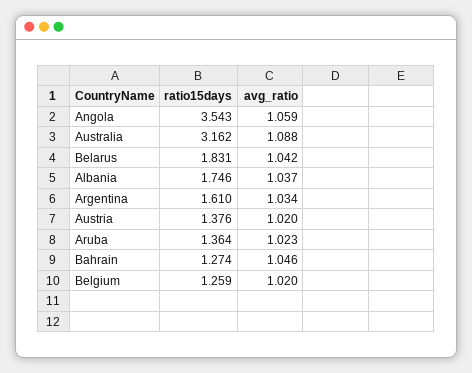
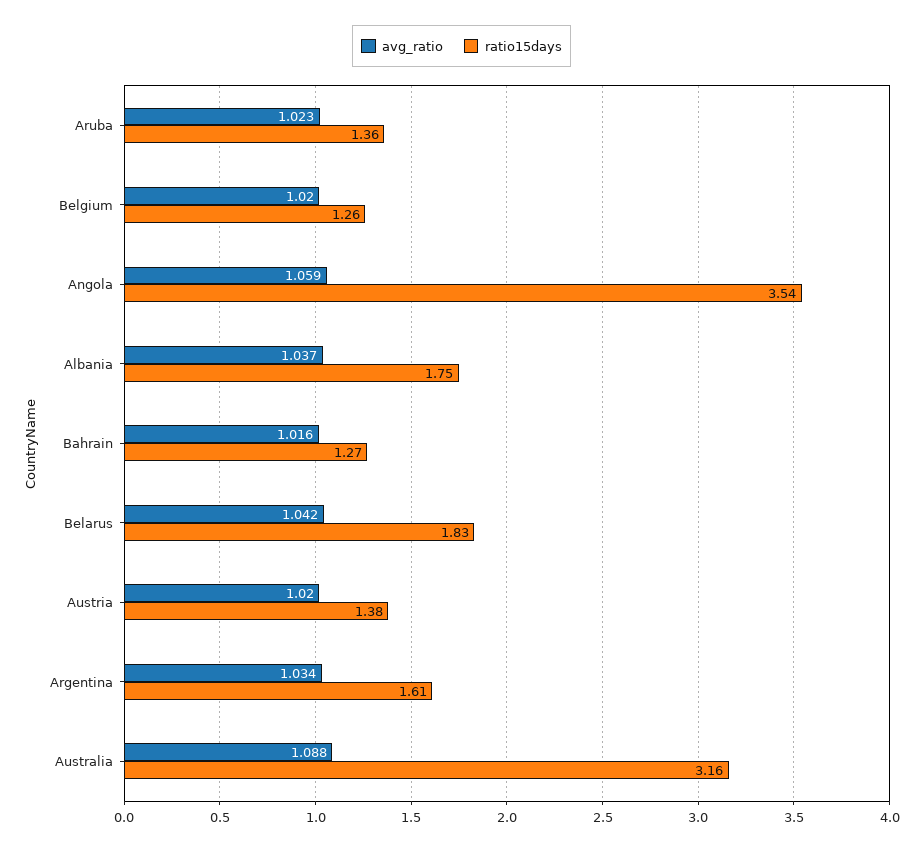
  {
    "ratio15days": {
      "Angola": 3.543,
      "Australia": 3.162,
      "Belarus": 1.831,
      "Albania": 1.746,
      "Argentina": 1.61,
      "Austria": 1.376,
      "Aruba": 1.364,
      "Bahrain": 1.274,
      "Belgium": 1.259
    },
    "avg_ratio": {
      "Angola": 1.059,
      "Australia": 1.088,
      "Belarus": 1.042,
      "Albania": 1.037,
      "Argentina": 1.034,
      "Austria": 1.02,
      "Aruba": 1.023,
-     "Bahrain": 1.046,
+     "Bahrain": 1.016,
      "Belgium": 1.02
    }
  }

